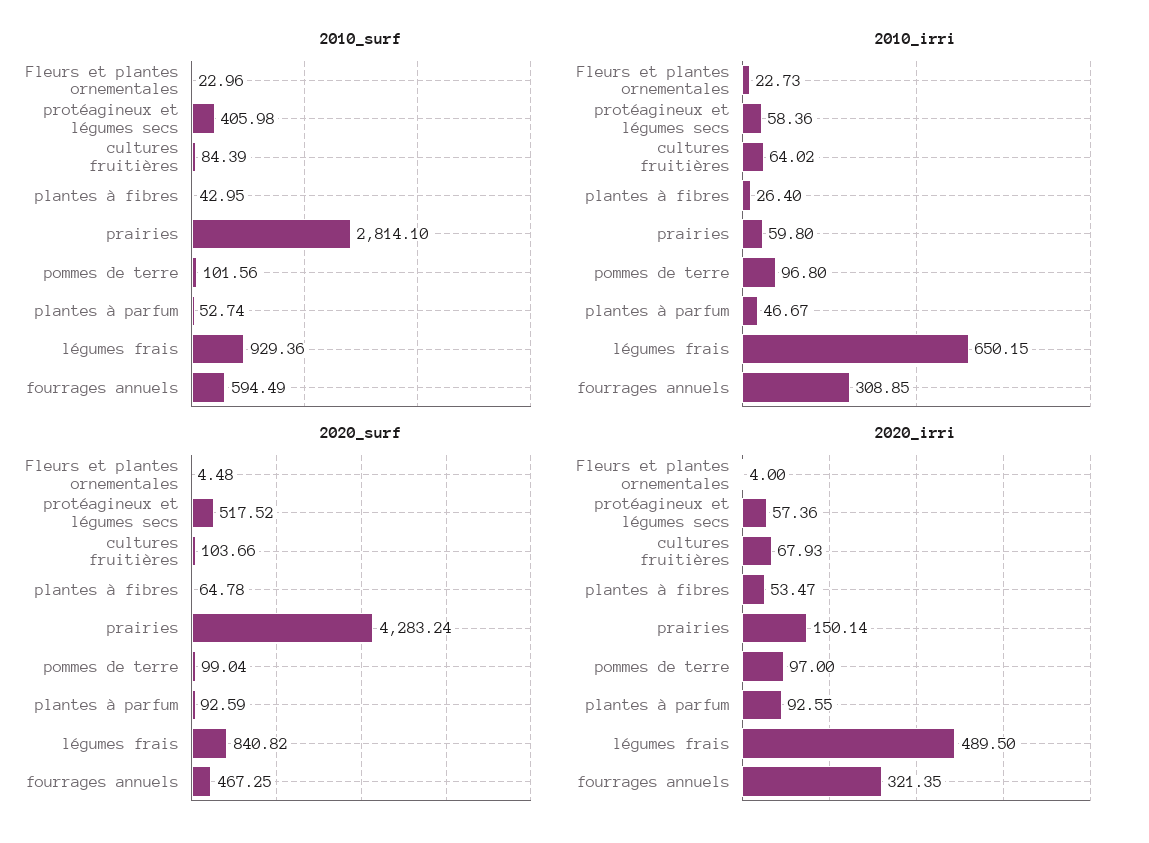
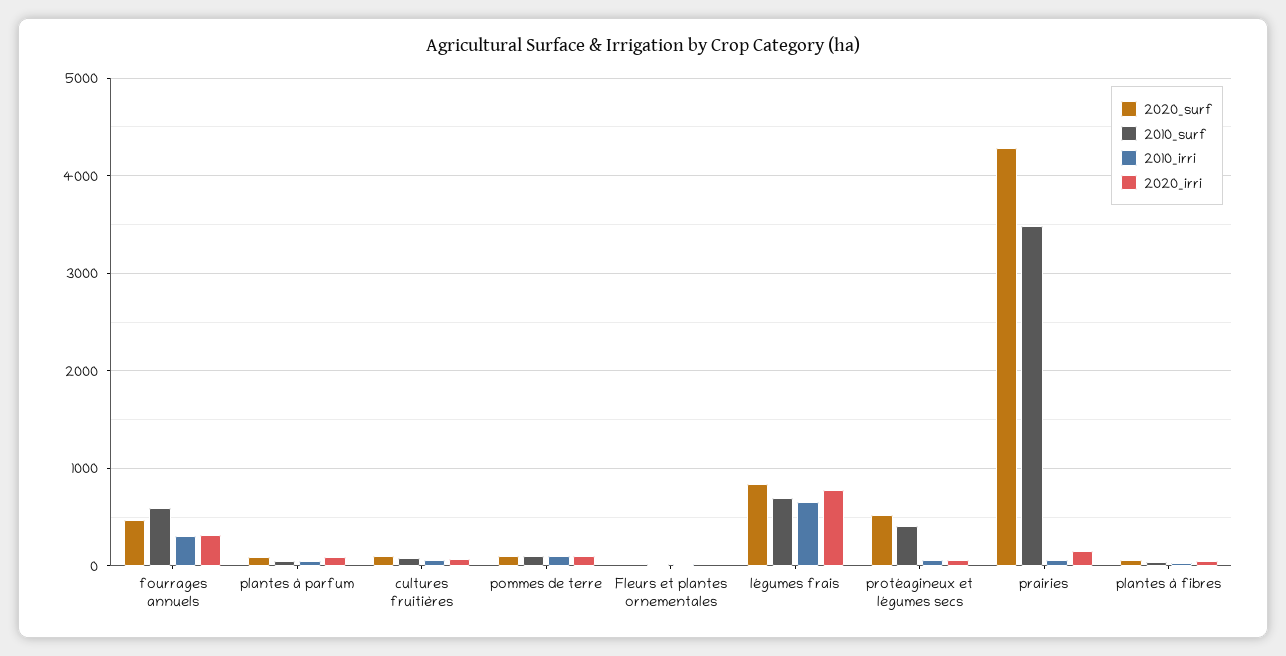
  {
    "2010_surf": {
      "Fleurs et plantes ornementales": 22.96,
      "protéagineux et légumes secs": 405.98,
      "cultures fruitières": 84.39,
      "plantes à fibres": 42.95,
-     "prairies": 2814.1,
+     "prairies": 3500,
      "pommes de terre": 101.56,
      "plantes à parfum": 52.74,
-     "légumes frais": 929.36,
+     "légumes frais": 700,
      "fourrages annuels": 594.49
    },
    "2010_irri": {
      "Fleurs et plantes ornementales": 22.73,
      "protéagineux et légumes secs": 58.36,
      "cultures fruitières": 64.02,
      "plantes à fibres": 26.4,
      "prairies": 59.8,
      "pommes de terre": 96.8,
      "plantes à parfum": 46.67,
      "légumes frais": 650.15,
      "fourrages annuels": 308.85
    },
    "2020_surf": {
      "Fleurs et plantes ornementales": 4.48,
      "protéagineux et légumes secs": 517.52,
      "cultures fruitières": 103.66,
      "plantes à fibres": 64.78,
      "prairies": 4283.24,
      "pommes de terre": 99.04,
      "plantes à parfum": 92.59,
      "légumes frais": 840.82,
      "fourrages annuels": 467.25
    },
    "2020_irri": {
      "Fleurs et plantes ornementales": 4,
      "protéagineux et légumes secs": 57.36,
      "cultures fruitières": 67.93,
      "plantes à fibres": 53.47,
      "prairies": 150.14,
      "pommes de terre": 97,
      "plantes à parfum": 92.55,
-     "légumes frais": 489.5,
+     "légumes frais": 800,
      "fourrages annuels": 321.35
    }
  }

